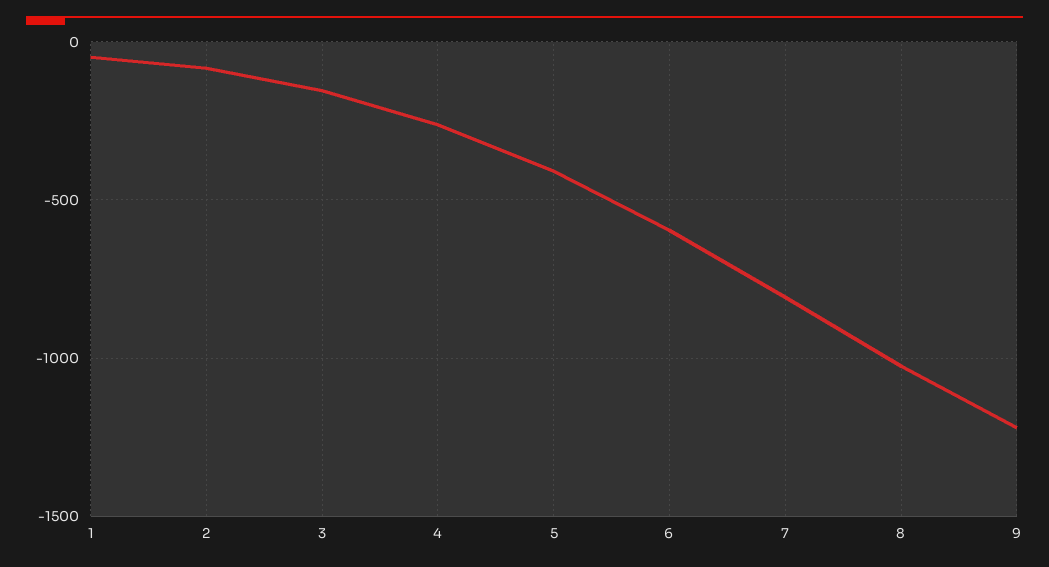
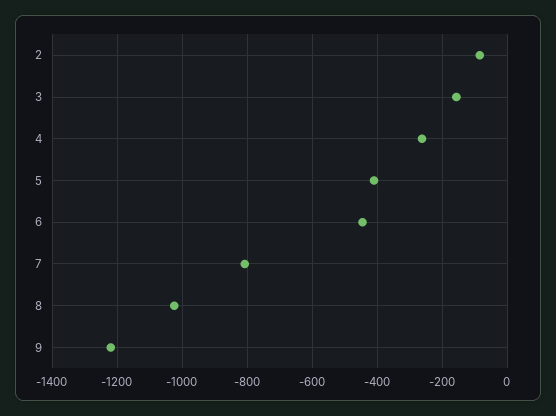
  {
-   "1": -50,
    "2": -80,
    "3": -160,
    "4": -260,
    "5": -420,
-   "6": -600,
+   "6": -440,
    "7": -800,
    "8": -1020,
    "9": -1220
  }

